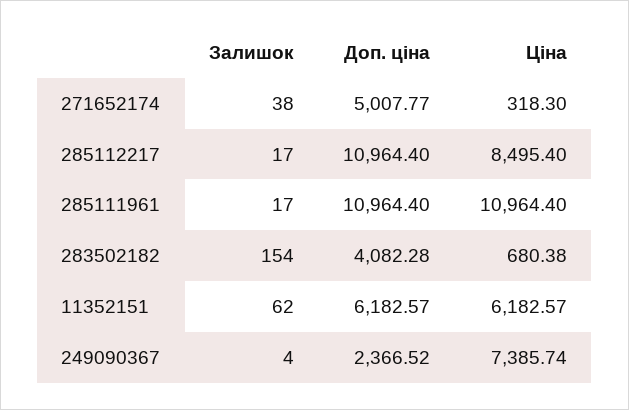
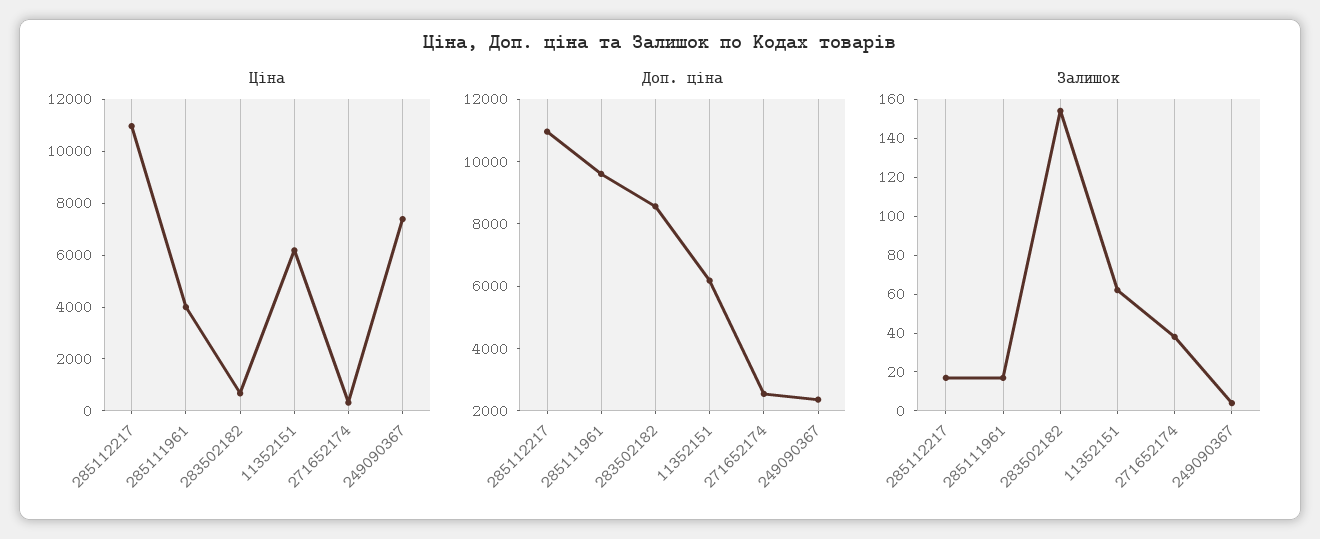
  {
    "Залишок": {
      "271652174": 38,
      "285112217": 17,
      "285111961": 17,
      "283502182": 154,
      "11352151": 62,
      "249090367": 4
    },
    "Доп. ціна": {
-     "271652174": 5007.77,
+     "271652174": 2500,
      "285112217": 10964.4,
-     "285111961": 10964.4,
+     "285111961": 9500,
-     "283502182": 4082.28,
+     "283502182": 8500,
      "11352151": 6182.57,
      "249090367": 2366.52
    },
    "Ціна": {
      "271652174": 318.3,
-     "285112217": 8495.4,
+     "285112217": 11000,
-     "285111961": 10964.4,
+     "285111961": 4000,
      "283502182": 680.38,
      "11352151": 6182.57,
      "249090367": 7385.74
    }
  }

